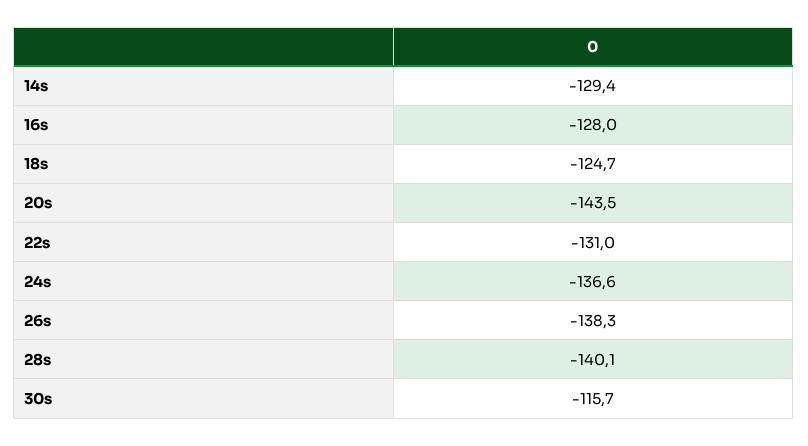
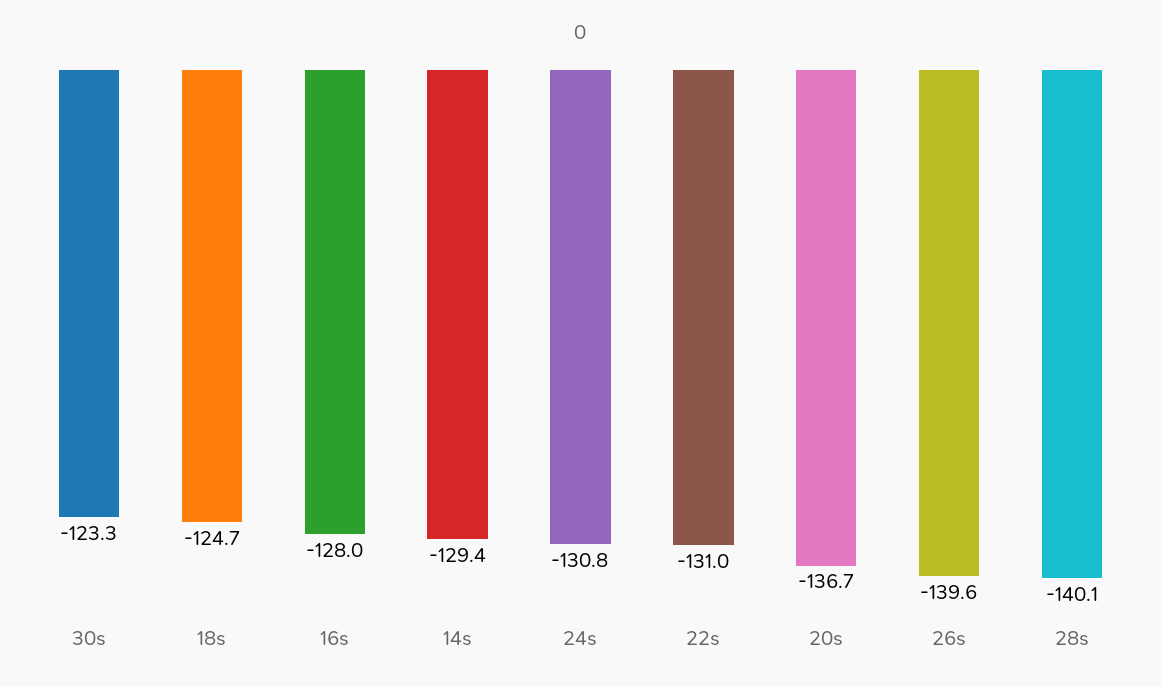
  {
    "14s": -129.4,
    "16s": -128,
    "18s": -124.7,
-   "20s": -143.5,
+   "20s": -136.7,
    "22s": -131,
-   "24s": -136.6,
+   "24s": -130.8,
-   "26s": -138.3,
+   "26s": -139.6,
    "28s": -140.1,
-   "30s": -115.7
+   "30s": -123.3
  }

